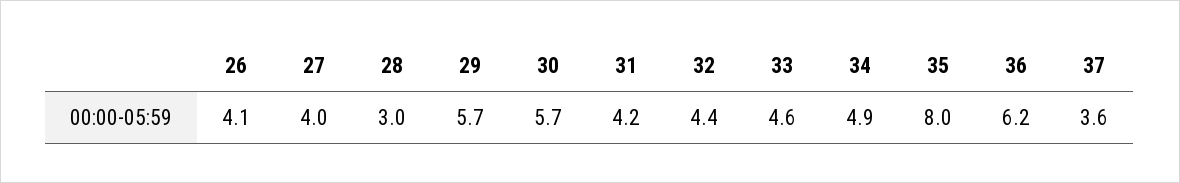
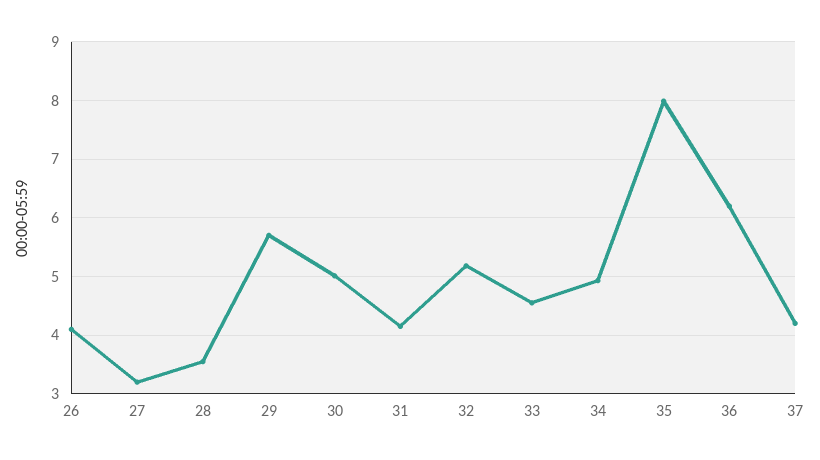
  {
    "26": 4.1,
-   "27": 4,
+   "27": 3.2,
-   "28": 3,
+   "28": 3.6,
    "29": 5.7,
-   "30": 5.7,
+   "30": 5,
    "31": 4.2,
-   "32": 4.4,
+   "32": 5.2,
    "33": 4.6,
    "34": 4.9,
    "35": 8,
    "36": 6.2,
-   "37": 3.6
+   "37": 4.2
  }

